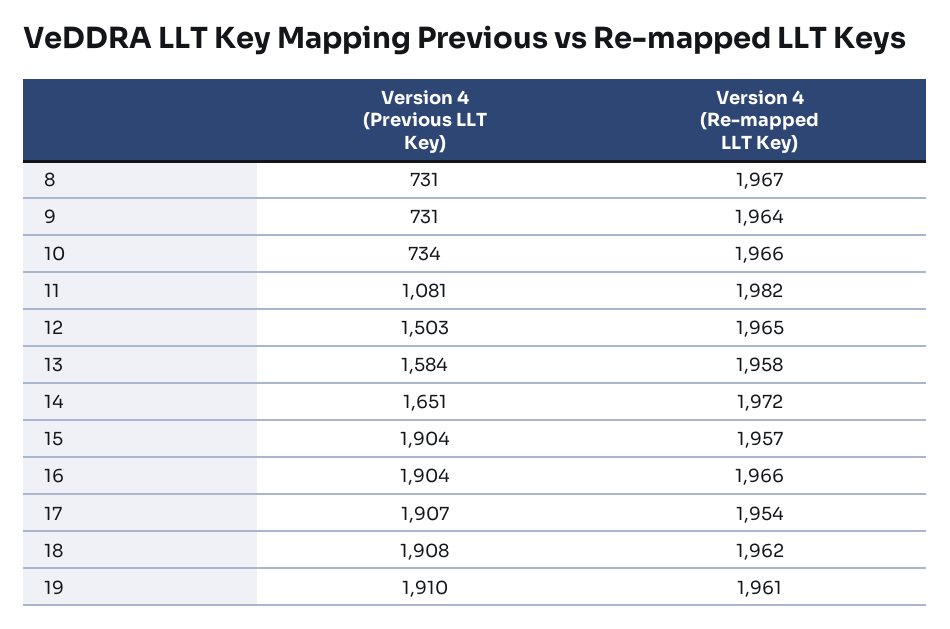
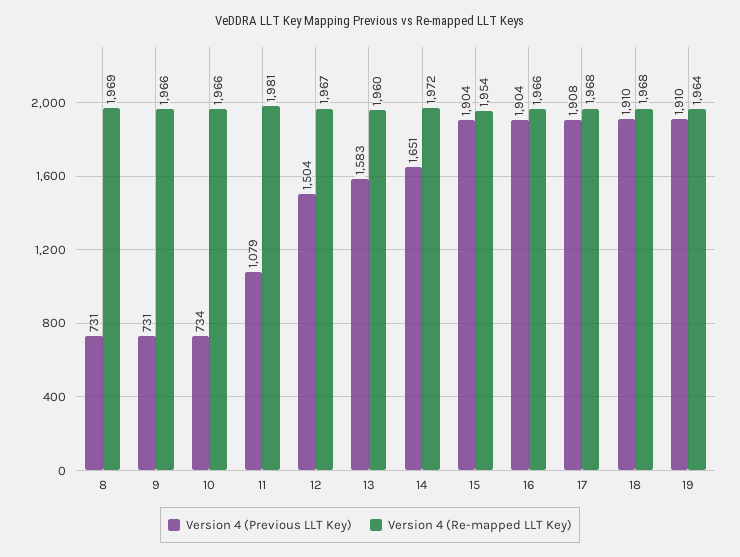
  {
    "Version 4 (Previous LLT Key)": {
      "8": 731,
      "9": 731,
      "10": 734,
-     "11": 1081,
+     "11": 1079,
-     "12": 1503,
+     "12": 1504,
-     "13": 1584,
+     "13": 1583,
      "14": 1651,
      "15": 1904,
      "16": 1904,
-     "17": 1907,
+     "17": 1908,
-     "18": 1908,
+     "18": 1910,
      "19": 1910
    },
    "Version 4 (Re-mapped LLT Key)": {
-     "8": 1967,
+     "8": 1969,
-     "9": 1964,
+     "9": 1966,
      "10": 1966,
-     "11": 1982,
+     "11": 1981,
-     "12": 1965,
+     "12": 1967,
-     "13": 1958,
+     "13": 1960,
      "14": 1972,
-     "15": 1957,
+     "15": 1954,
      "16": 1966,
-     "17": 1954,
+     "17": 1968,
-     "18": 1962,
+     "18": 1968,
-     "19": 1961
+     "19": 1964
    }
  }

